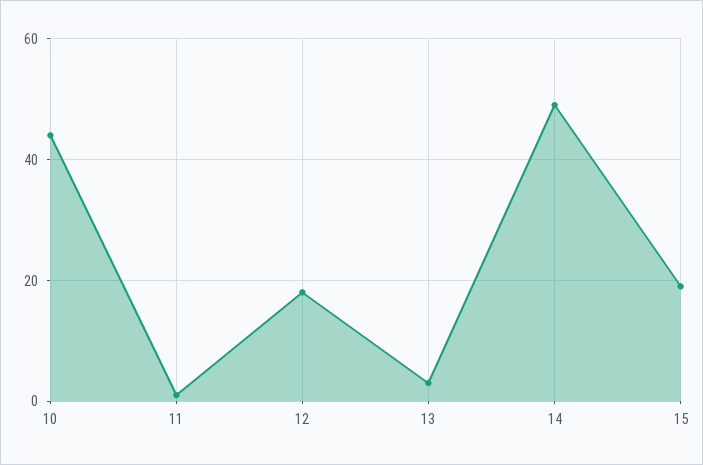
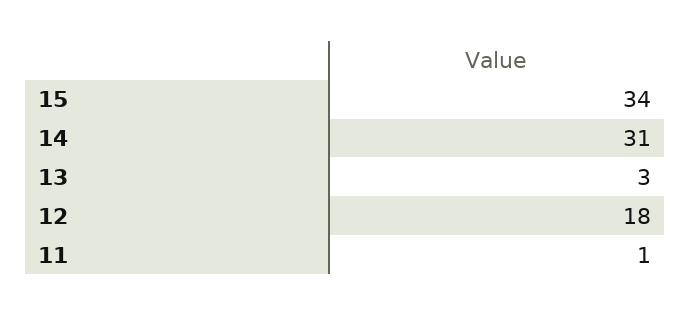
  {
-   "10": 45,
    "11": 1,
    "12": 18,
    "13": 3,
-   "14": 50,
+   "14": 31,
-   "15": 20
+   "15": 34
  }

